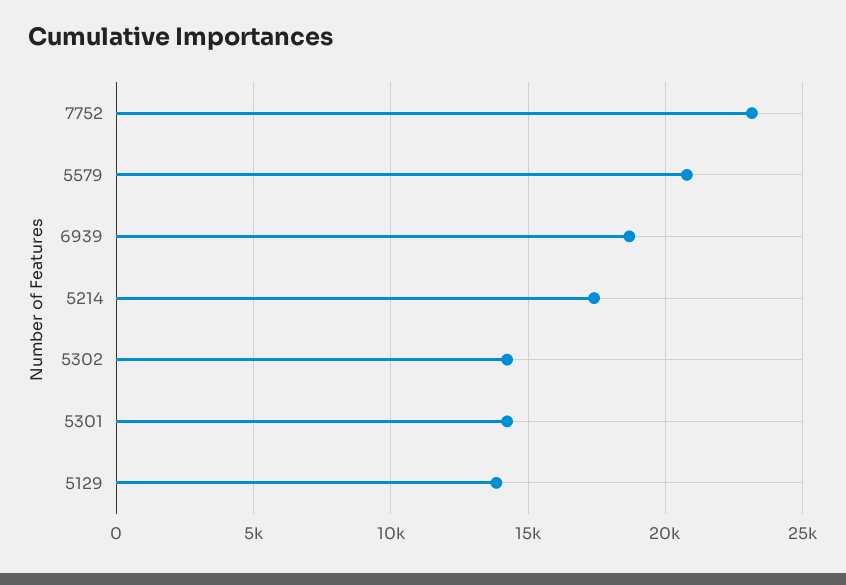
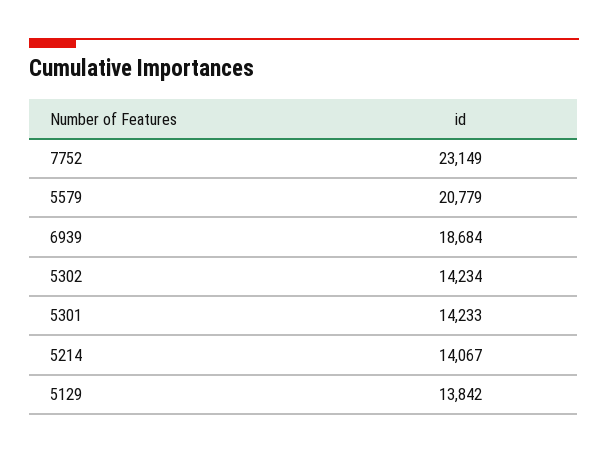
  {
    "7752": 23149,
    "5579": 20779,
    "6939": 18684,
-   "5214": 17500,
+   "5214": 14067,
    "5302": 14234,
    "5301": 14233,
    "5129": 13842
  }

